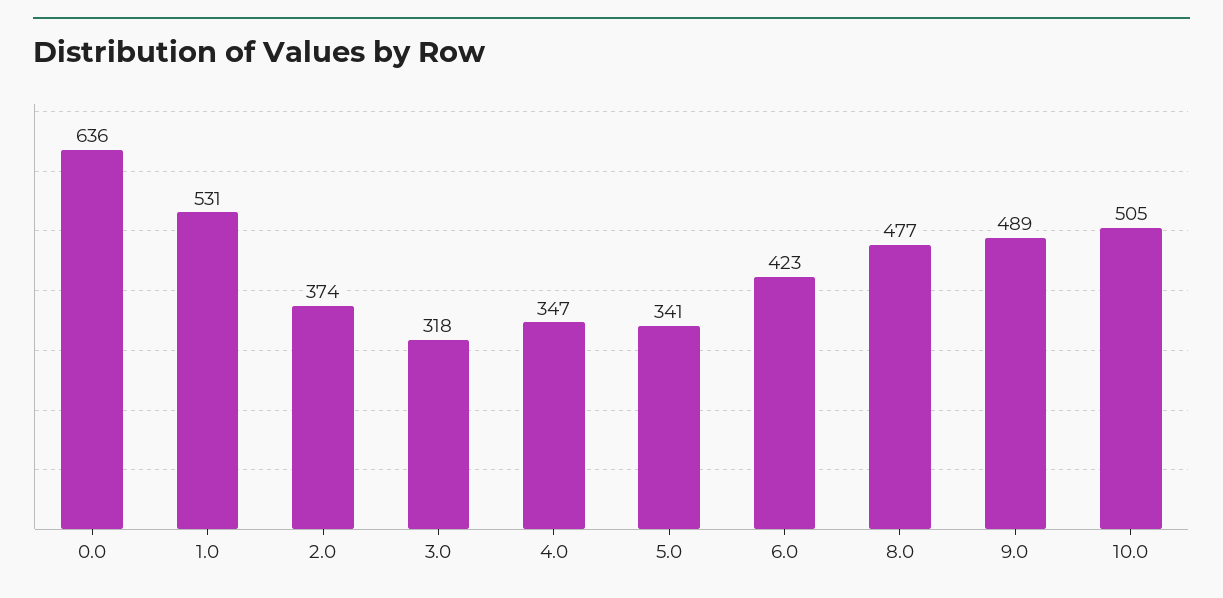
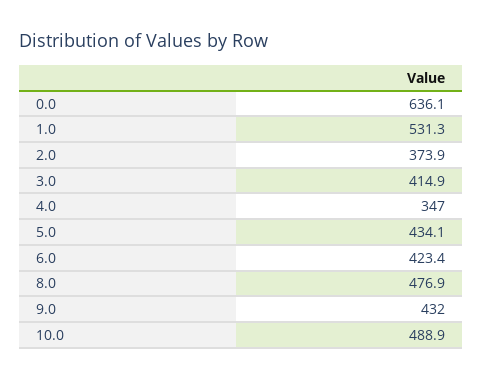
  {
    "0.0": 636.1,
    "1.0": 531.3,
    "2.0": 373.9,
-   "3.0": 318,
+   "3.0": 414.9,
    "4.0": 347,
-   "5.0": 341,
+   "5.0": 434.1,
    "6.0": 423.4,
    "8.0": 476.9,
-   "9.0": 489,
+   "9.0": 432,
-   "10.0": 505
+   "10.0": 488.9
  }

